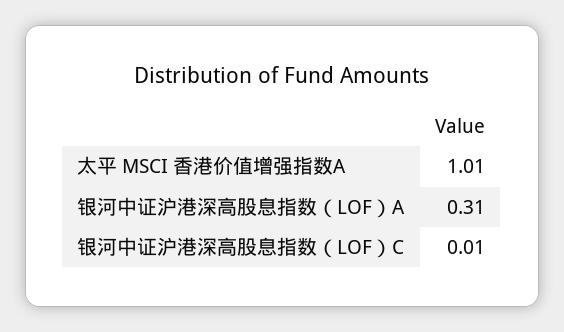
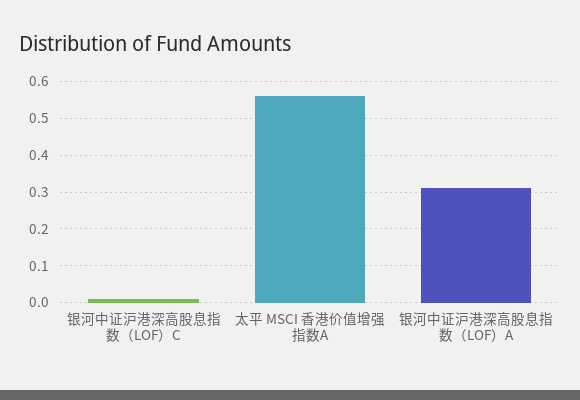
  {
-   "太平 MSCI 香港价值增强指数A": 1.01,
+   "太平 MSCI 香港价值增强指数A": 0.55,
    "银河中证沪港深高股息指数（LOF）A": 0.31,
    "银河中证沪港深高股息指数（LOF）C": 0.01
  }

